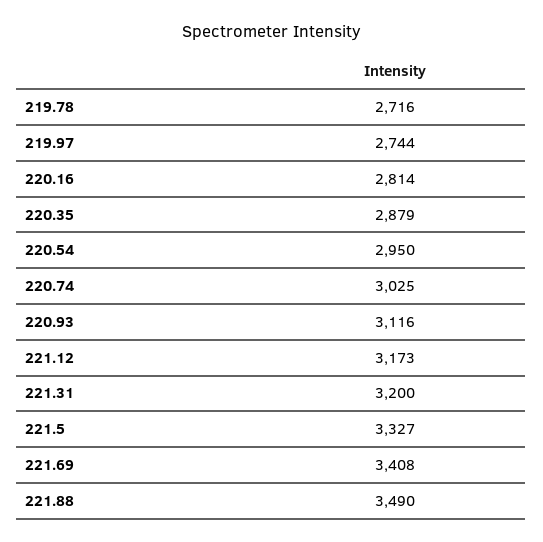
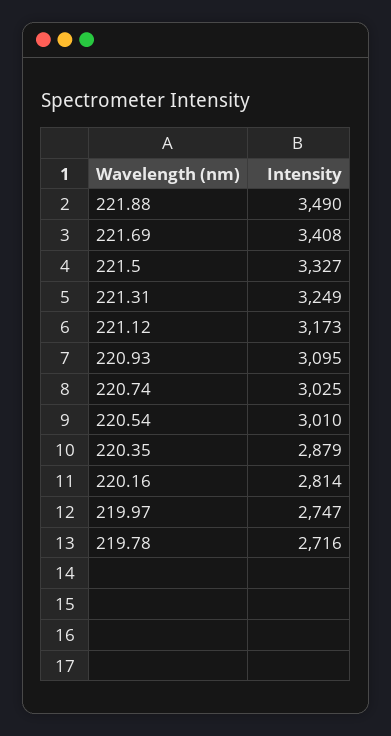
  {
    "219.78": 2716,
-   "219.97": 2744,
+   "219.97": 2747,
    "220.16": 2814,
    "220.35": 2879,
-   "220.54": 2950,
+   "220.54": 3010,
    "220.74": 3025,
-   "220.93": 3116,
+   "220.93": 3095,
    "221.12": 3173,
-   "221.31": 3200,
+   "221.31": 3249,
    "221.5": 3327,
    "221.69": 3408,
    "221.88": 3490
  }

